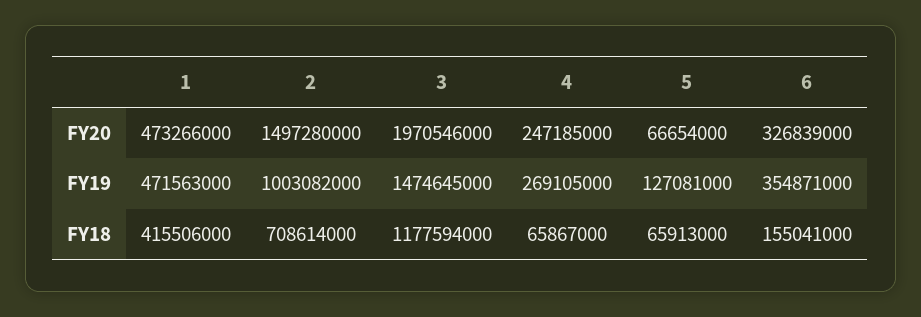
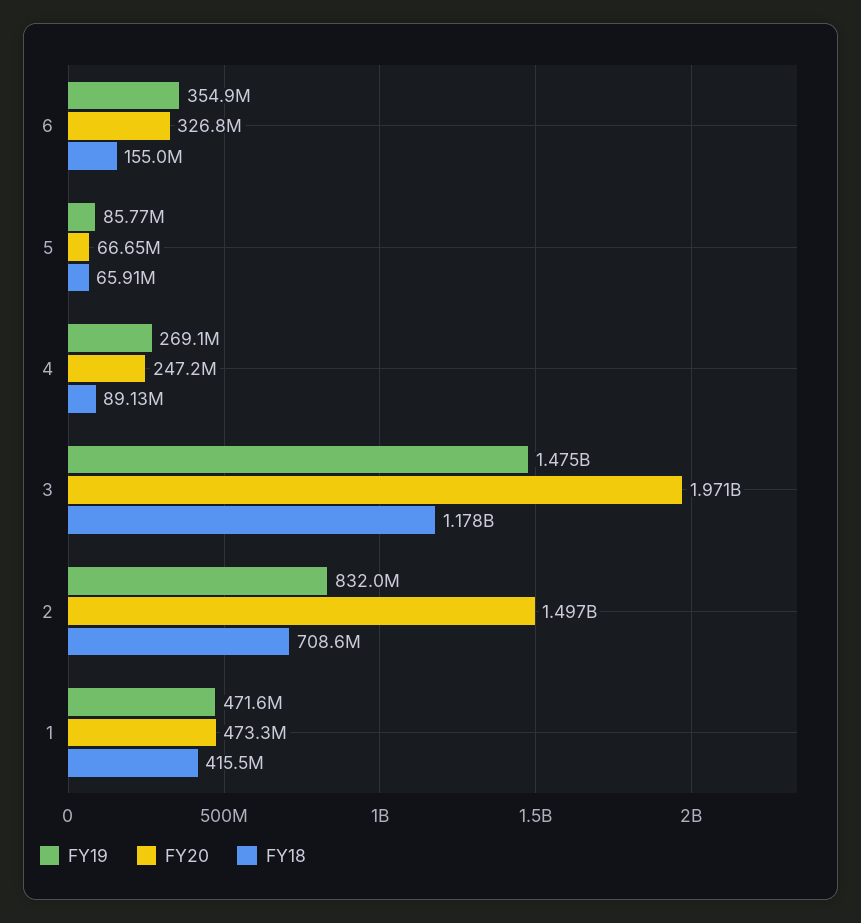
  {
    "FY20": {
      "1": 473266000,
      "2": 1497280000,
      "3": 1970546000,
      "4": 247185000,
      "5": 66654000,
      "6": 326839000
    },
    "FY19": {
      "1": 471563000,
-     "2": 1003082000,
+     "2": 832000000,
      "3": 1474645000,
      "4": 269105000,
-     "5": 127081000,
+     "5": 85770000,
      "6": 354871000
    },
    "FY18": {
      "1": 415506000,
      "2": 708614000,
      "3": 1177594000,
-     "4": 65867000,
+     "4": 89130000,
      "5": 65913000,
      "6": 155041000
    }
  }

